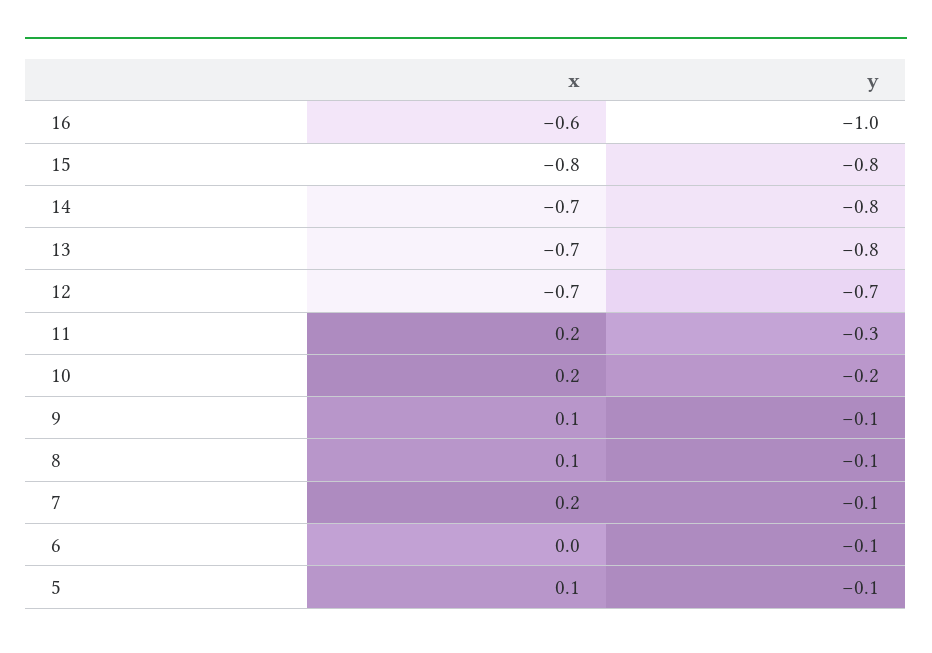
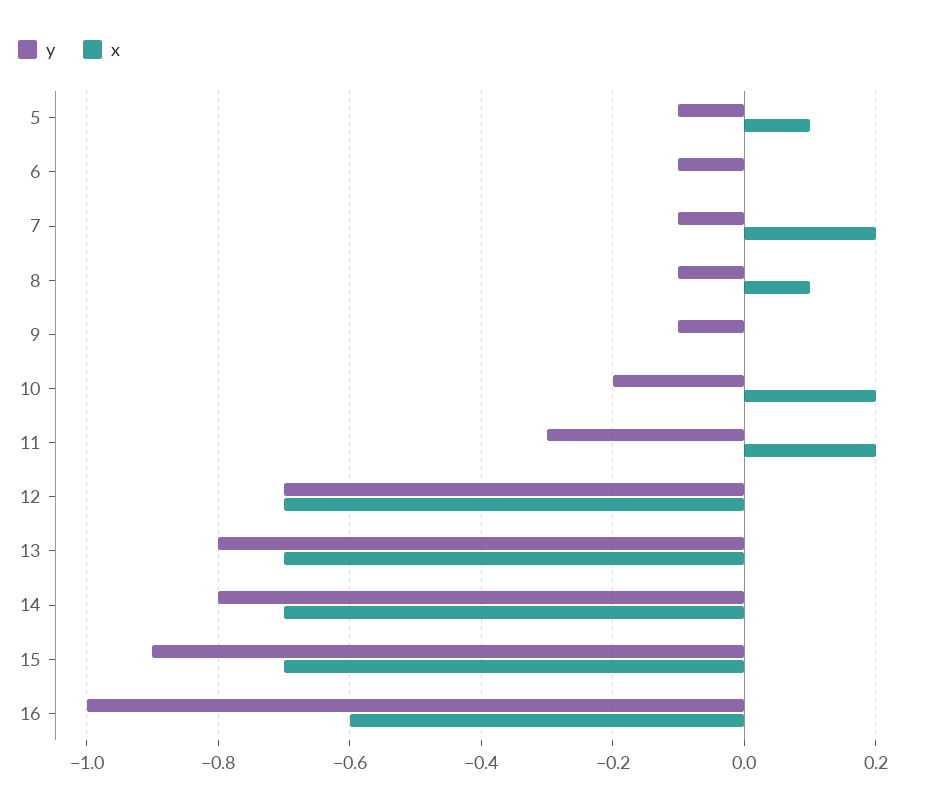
  {
    "x": {
      "16": -0.6,
-     "15": -0.8,
+     "15": -0.7,
      "14": -0.7,
      "13": -0.7,
      "12": -0.7,
      "11": 0.2,
      "10": 0.2,
-     "9": 0.1,
+     "9": 0,
      "8": 0.1,
      "7": 0.2,
      "6": 0,
      "5": 0.1
    },
    "y": {
      "16": -1,
-     "15": -0.8,
+     "15": -0.9,
      "14": -0.8,
      "13": -0.8,
      "12": -0.7,
      "11": -0.3,
      "10": -0.2,
      "9": -0.1,
      "8": -0.1,
      "7": -0.1,
      "6": -0.1,
      "5": -0.1
    }
  }

